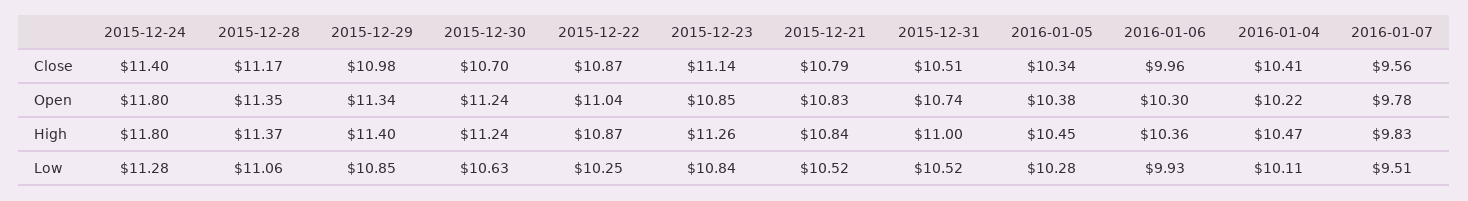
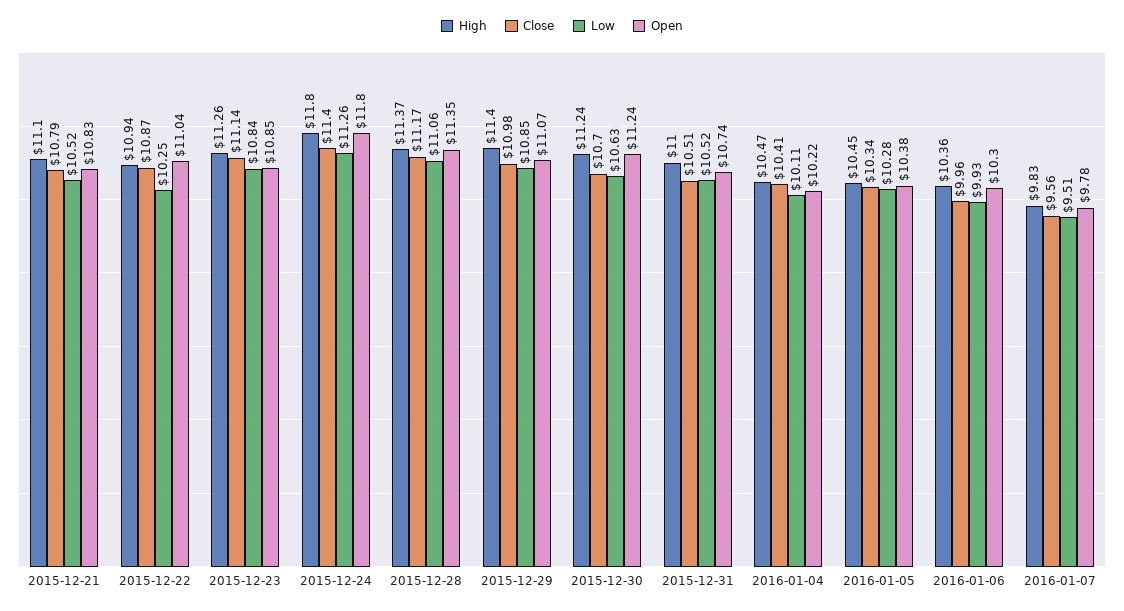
  {
    "Close": {
      "2015-12-24": 11.4,
      "2015-12-28": 11.17,
      "2015-12-29": 10.98,
      "2015-12-30": 10.7,
      "2015-12-22": 10.87,
      "2015-12-23": 11.14,
      "2015-12-21": 10.79,
      "2015-12-31": 10.51,
      "2016-01-05": 10.34,
      "2016-01-06": 9.96,
      "2016-01-04": 10.41,
      "2016-01-07": 9.56
    },
    "Open": {
      "2015-12-24": 11.8,
      "2015-12-28": 11.35,
-     "2015-12-29": 11.34,
+     "2015-12-29": 11.07,
      "2015-12-30": 11.24,
      "2015-12-22": 11.04,
      "2015-12-23": 10.85,
      "2015-12-21": 10.83,
      "2015-12-31": 10.74,
      "2016-01-05": 10.38,
      "2016-01-06": 10.3,
      "2016-01-04": 10.22,
      "2016-01-07": 9.78
    },
    "High": {
      "2015-12-24": 11.8,
      "2015-12-28": 11.37,
      "2015-12-29": 11.4,
      "2015-12-30": 11.24,
-     "2015-12-22": 10.87,
+     "2015-12-22": 10.94,
      "2015-12-23": 11.26,
-     "2015-12-21": 10.84,
+     "2015-12-21": 11.1,
      "2015-12-31": 11,
      "2016-01-05": 10.45,
      "2016-01-06": 10.36,
      "2016-01-04": 10.47,
      "2016-01-07": 9.83
    },
    "Low": {
-     "2015-12-24": 11.28,
+     "2015-12-24": 11.26,
      "2015-12-28": 11.06,
      "2015-12-29": 10.85,
      "2015-12-30": 10.63,
      "2015-12-22": 10.25,
      "2015-12-23": 10.84,
      "2015-12-21": 10.52,
      "2015-12-31": 10.52,
      "2016-01-05": 10.28,
      "2016-01-06": 9.93,
      "2016-01-04": 10.11,
      "2016-01-07": 9.51
    }
  }

